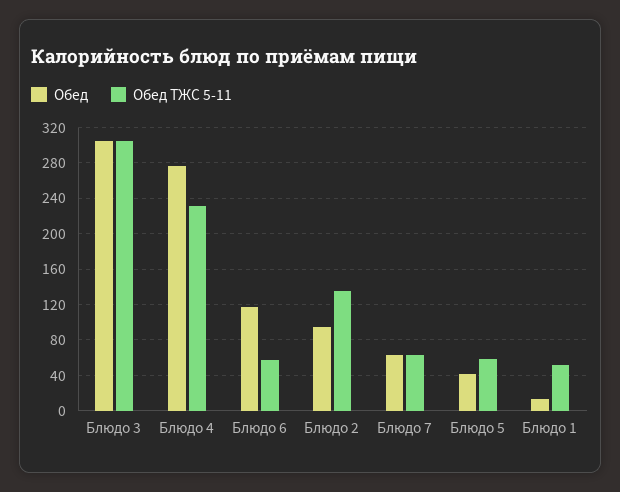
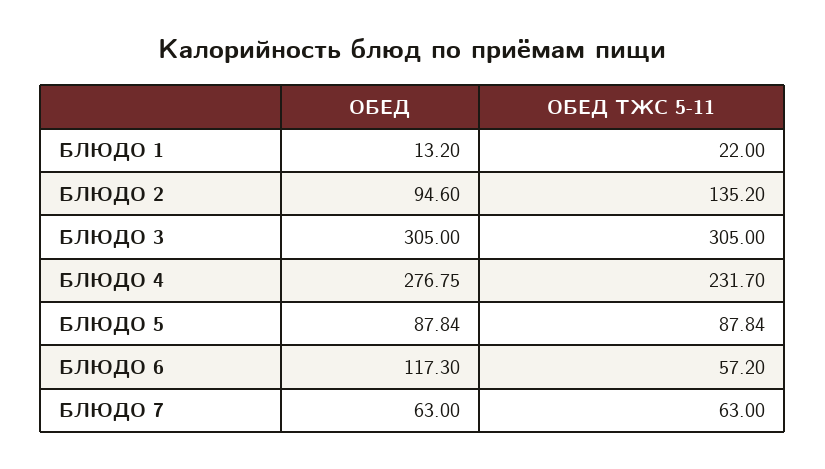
  {
    "Обед": {
      "Блюдо 3": 305,
      "Блюдо 4": 276.75,
      "Блюдо 6": 117.3,
      "Блюдо 2": 94.6,
      "Блюдо 7": 63,
-     "Блюдо 5": 40,
+     "Блюдо 5": 87.84,
      "Блюдо 1": 13.2
    },
    "Обед ТЖС 5-11": {
      "Блюдо 3": 305,
      "Блюдо 4": 231.7,
      "Блюдо 6": 57.2,
      "Блюдо 2": 135.2,
      "Блюдо 7": 63,
-     "Блюдо 5": 60,
+     "Блюдо 5": 87.84,
-     "Блюдо 1": 50
+     "Блюдо 1": 22
    }
  }

